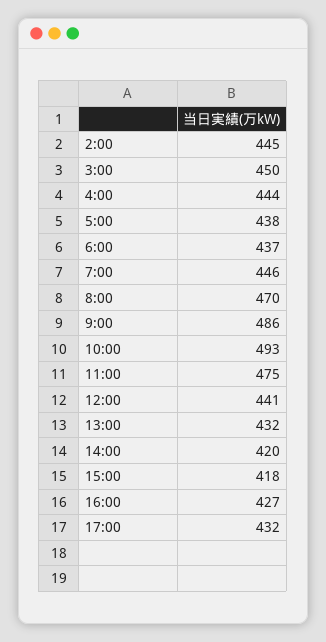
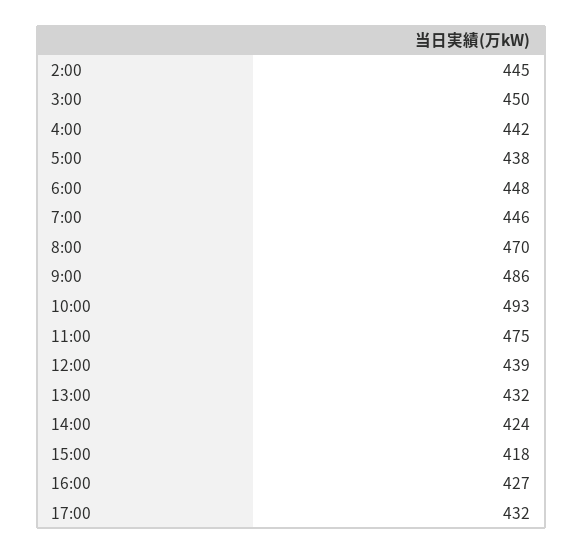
  {
    "2:00": 445,
    "3:00": 450,
-   "4:00": 444,
+   "4:00": 442,
    "5:00": 438,
-   "6:00": 437,
+   "6:00": 448,
    "7:00": 446,
    "8:00": 470,
    "9:00": 486,
    "10:00": 493,
    "11:00": 475,
-   "12:00": 441,
+   "12:00": 439,
    "13:00": 432,
-   "14:00": 420,
+   "14:00": 424,
    "15:00": 418,
    "16:00": 427,
    "17:00": 432
  }

